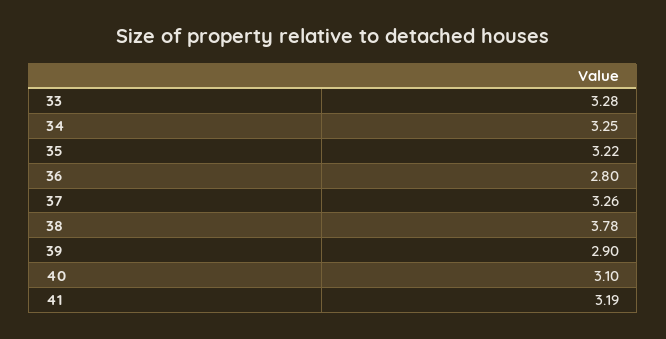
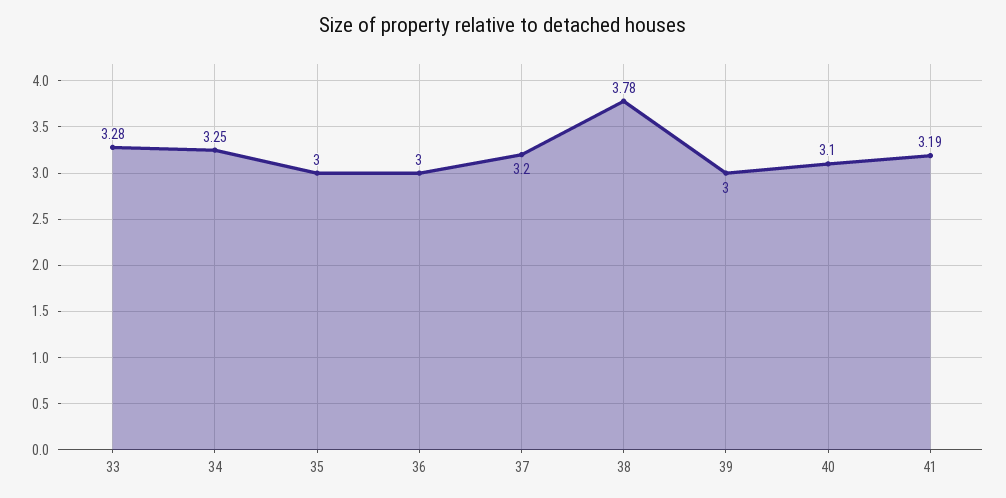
  {
    "33": 3.28,
    "34": 3.25,
-   "35": 3.22,
+   "35": 3,
-   "36": 2.8,
+   "36": 3,
-   "37": 3.26,
+   "37": 3.2,
    "38": 3.78,
-   "39": 2.9,
+   "39": 3,
    "40": 3.1,
    "41": 3.19
  }

